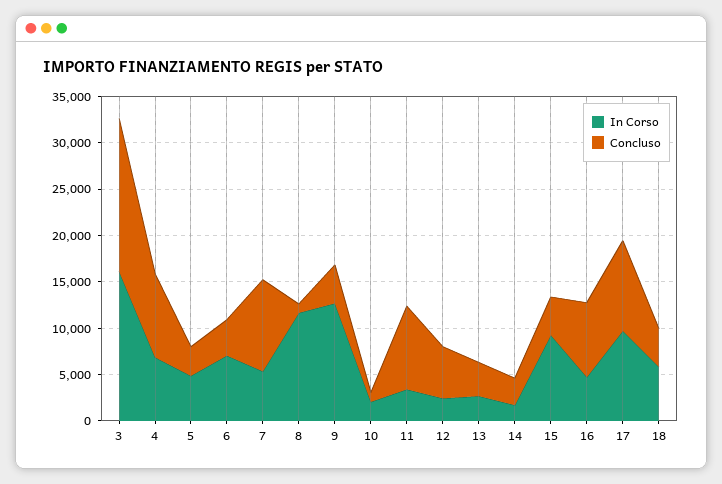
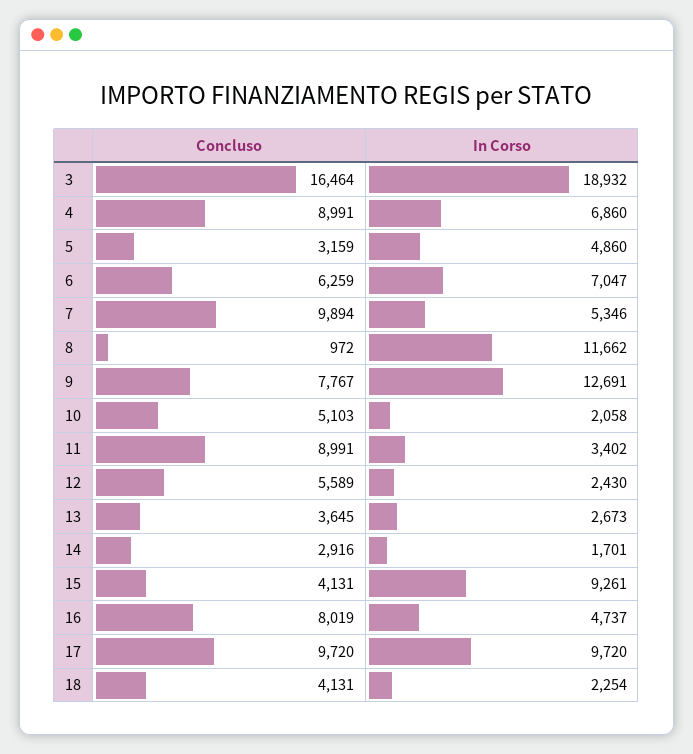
  {
    "In Corso": {
-     "3": 16000,
+     "3": 18932,
      "4": 6860,
      "5": 4860,
      "6": 7047,
      "7": 5346,
      "8": 11662,
      "9": 12691,
      "10": 2058,
      "11": 3402,
      "12": 2430,
      "13": 2673,
      "14": 1701,
      "15": 9261,
      "16": 4737,
      "17": 9720,
-     "18": 6000
+     "18": 2254
    },
    "Concluso": {
      "3": 16464,
      "4": 8991,
      "5": 3159,
-     "6": 4000,
+     "6": 6259,
      "7": 9894,
      "8": 972,
-     "9": 4000,
+     "9": 7767,
-     "10": 1000,
+     "10": 5103,
      "11": 8991,
      "12": 5589,
      "13": 3645,
      "14": 2916,
      "15": 4131,
      "16": 8019,
      "17": 9720,
      "18": 4131
    }
  }

